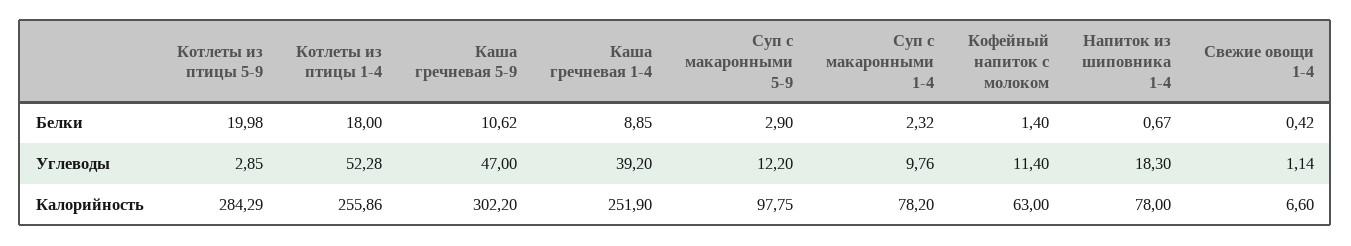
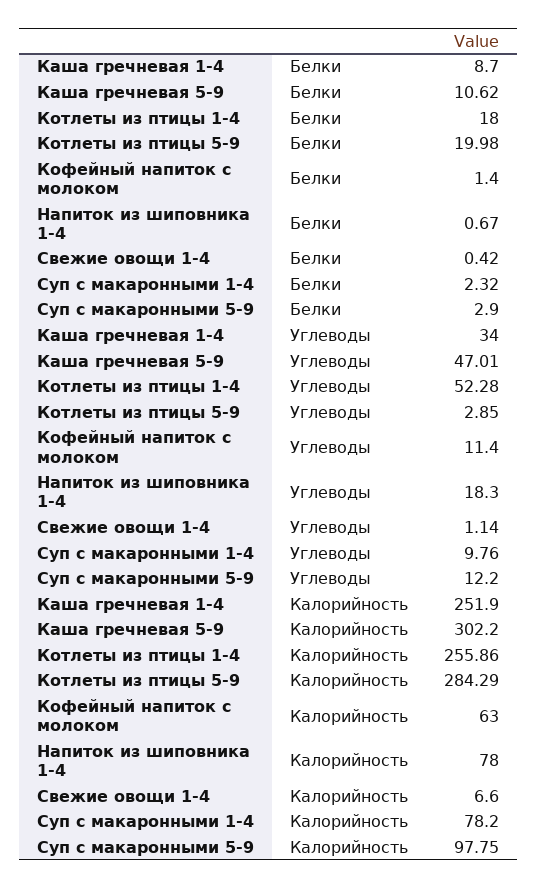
  {
    "Котлеты из птицы 5-9": {
      "Белки": 19.98,
      "Углеводы": 2.85,
      "Калорийность": 284.29
    },
    "Котлеты из птицы 1-4": {
      "Белки": 18,
      "Углеводы": 52.28,
      "Калорийность": 255.86
    },
    "Каша гречневая 5-9": {
      "Белки": 10.62,
-     "Углеводы": 47,
+     "Углеводы": 47.01,
      "Калорийность": 302.2
    },
    "Каша гречневая 1-4": {
-     "Белки": 8.85,
+     "Белки": 8.7,
-     "Углеводы": 39.2,
+     "Углеводы": 34,
      "Калорийность": 251.9
    },
    "Суп с макаронными 5-9": {
      "Белки": 2.9,
      "Углеводы": 12.2,
      "Калорийность": 97.75
    },
    "Суп с макаронными 1-4": {
      "Белки": 2.32,
      "Углеводы": 9.76,
      "Калорийность": 78.2
    },
    "Кофейный напиток с молоком": {
      "Белки": 1.4,
      "Углеводы": 11.4,
      "Калорийность": 63
    },
    "Напиток из шиповника 1-4": {
      "Белки": 0.67,
      "Углеводы": 18.3,
      "Калорийность": 78
    },
    "Свежие овощи 1-4": {
      "Белки": 0.42,
      "Углеводы": 1.14,
      "Калорийность": 6.6
    }
  }

